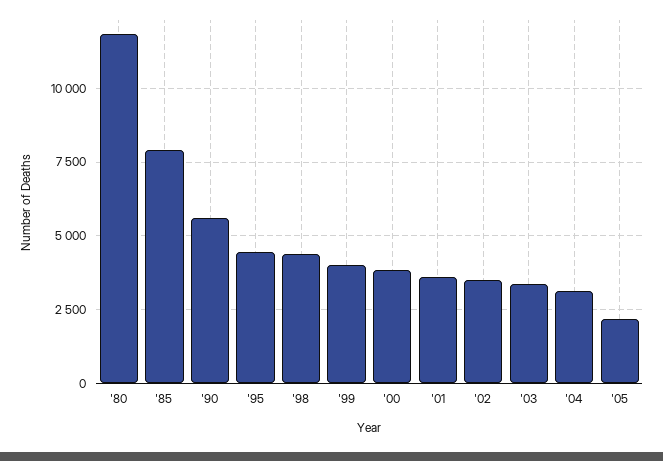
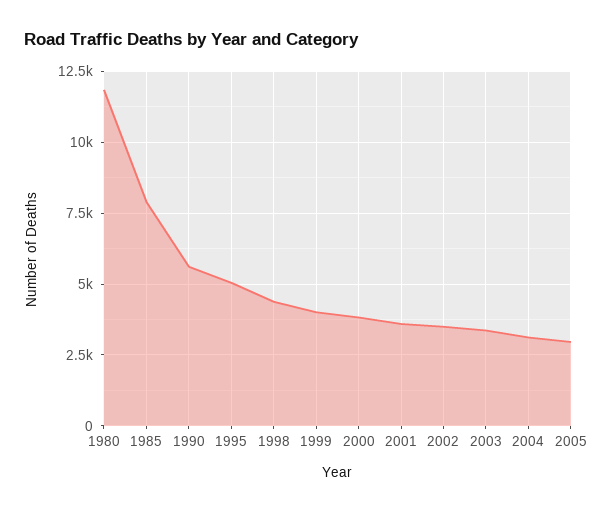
  {
    "'80": 11750,
    "'85": 8000,
    "'90": 5500,
-   "'95": 4500,
+   "'95": 5000,
    "'98": 4500,
    "'99": 4000,
    "'00": 3750,
    "'01": 3500,
    "'02": 3500,
    "'03": 3250,
    "'04": 3000,
-   "'05": 2250
+   "'05": 3000
  }

